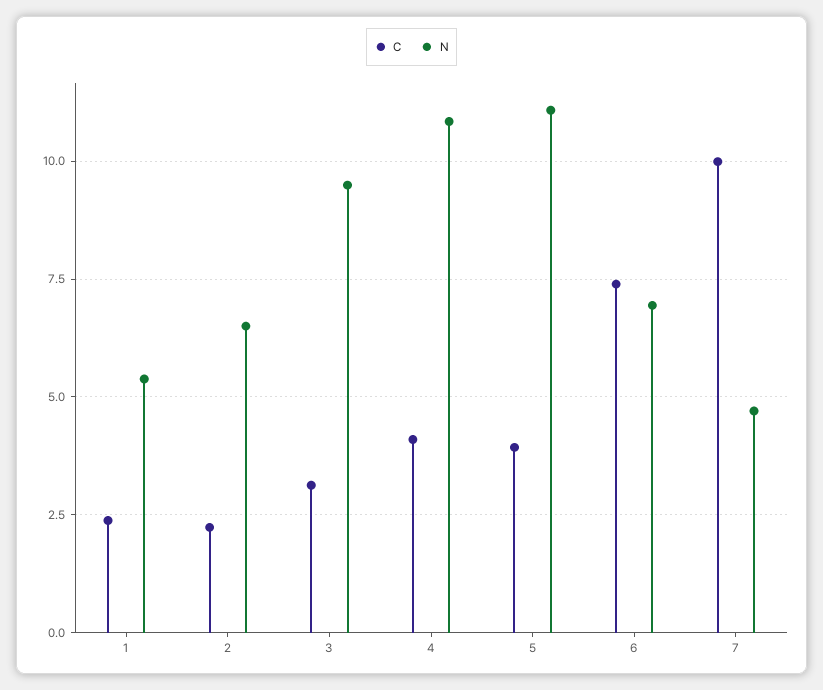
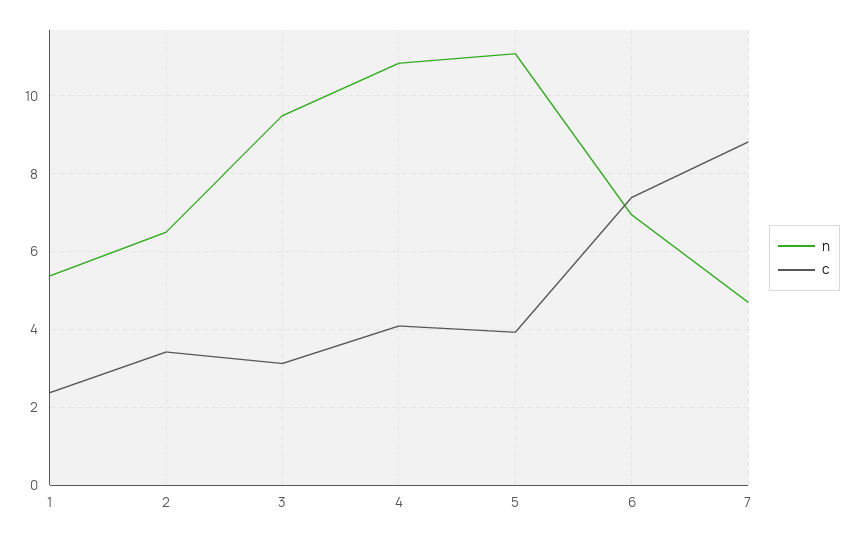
  {
    "C": {
      "1": 2.4,
-     "2": 2.25,
+     "2": 3.4,
      "3": 3.2,
      "4": 4,
      "5": 4,
      "6": 7.4,
-     "7": 10
+     "7": 8.8
    },
    "N": {
      "1": 5.4,
      "2": 6.6,
      "3": 9.4,
      "4": 10.8,
      "5": 11,
      "6": 7,
      "7": 4.8
    }
  }

